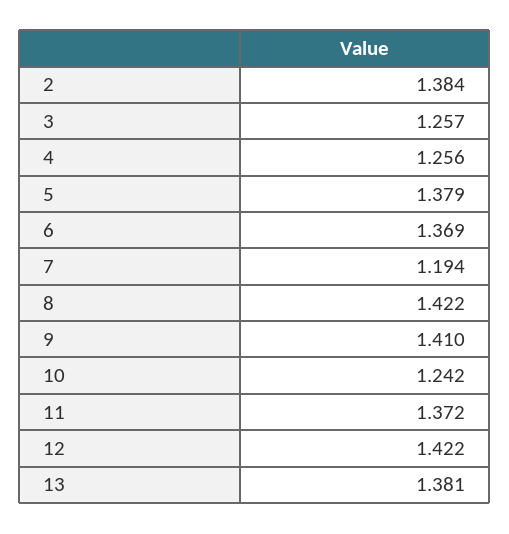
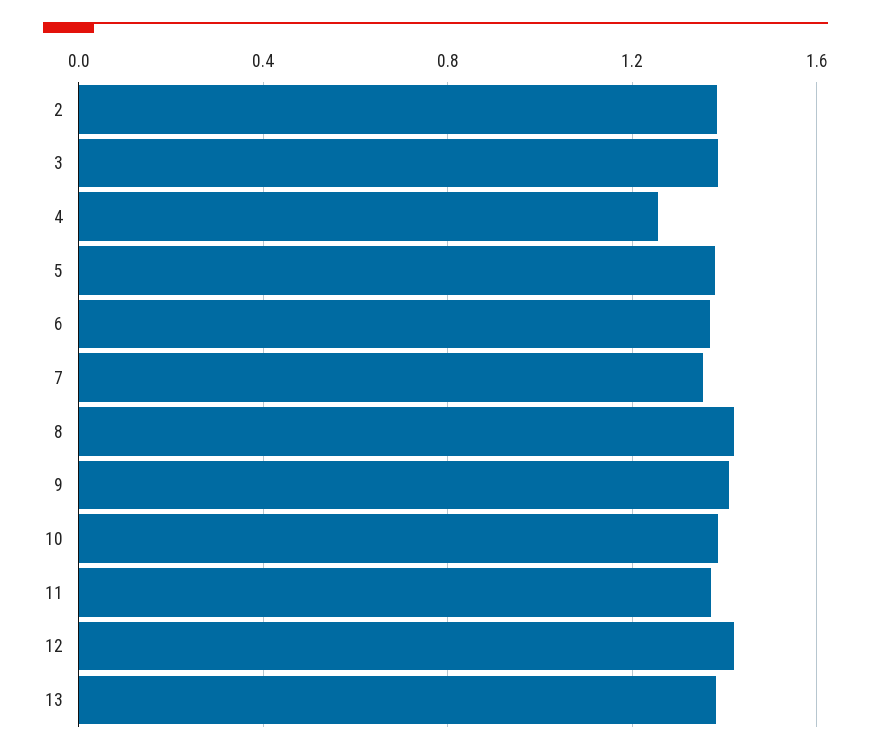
  {
    "2": 1.384,
-   "3": 1.257,
+   "3": 1.4,
    "4": 1.256,
    "5": 1.379,
    "6": 1.369,
-   "7": 1.194,
+   "7": 1.35,
    "8": 1.422,
    "9": 1.41,
-   "10": 1.242,
+   "10": 1.4,
    "11": 1.372,
    "12": 1.422,
    "13": 1.381
  }

